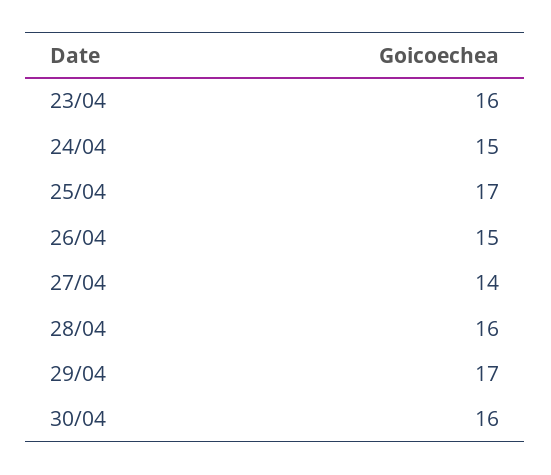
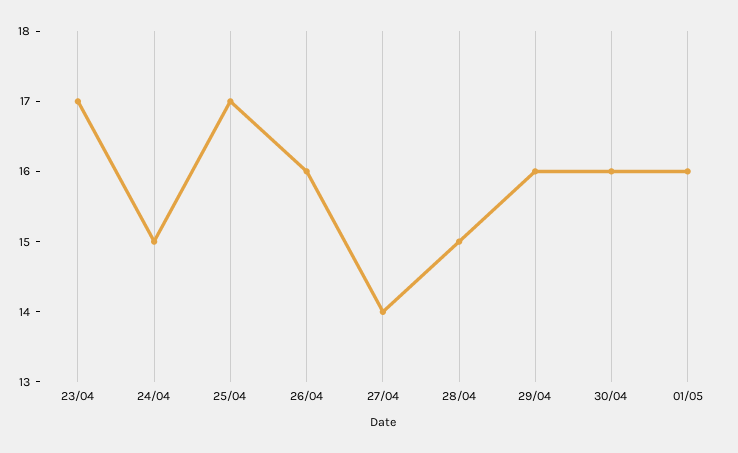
  {
-   "23/04": 16,
+   "23/04": 17,
    "24/04": 15,
    "25/04": 17,
-   "26/04": 15,
+   "26/04": 16,
    "27/04": 14,
-   "28/04": 16,
+   "28/04": 15,
-   "29/04": 17,
+   "29/04": 16,
-   "30/04": 16
+   "30/04": 16,
+   "01/05": 16
  }

